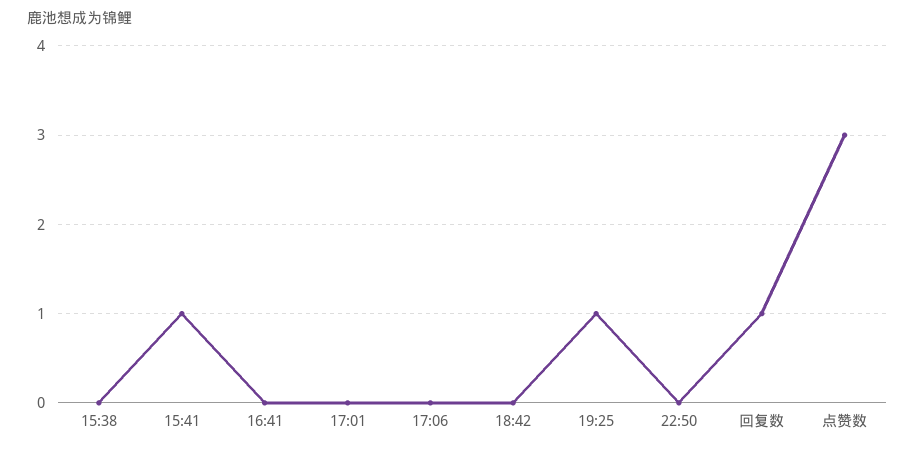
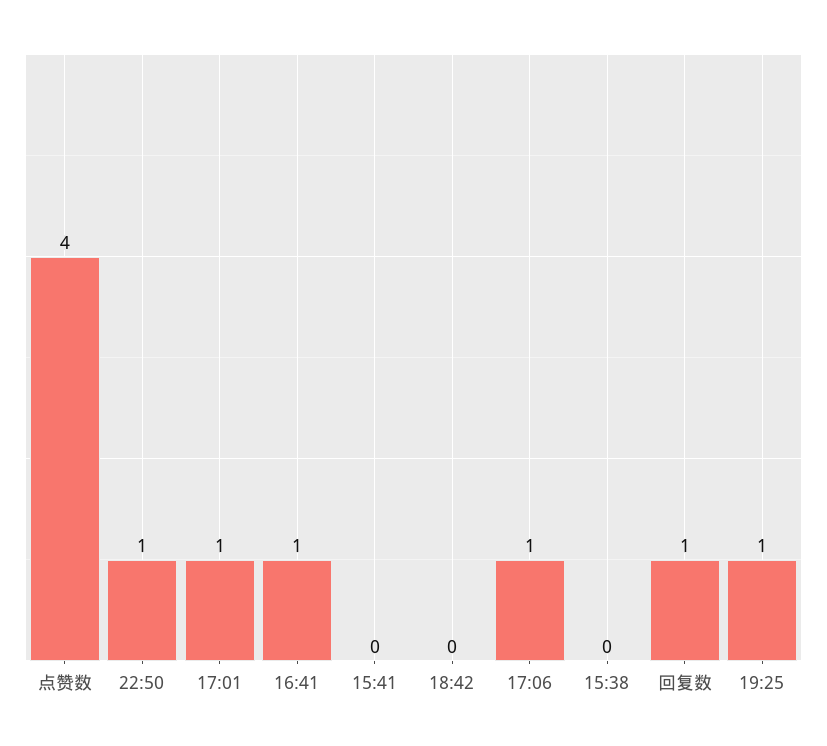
  {
    "15:38": 0,
-   "15:41": 1,
+   "15:41": 0,
-   "16:41": 0,
+   "16:41": 1,
-   "17:01": 0,
+   "17:01": 1,
-   "17:06": 0,
+   "17:06": 1,
    "18:42": 0,
    "19:25": 1,
-   "22:50": 0,
+   "22:50": 1,
    "回复数": 1,
-   "点赞数": 3
+   "点赞数": 4
  }

